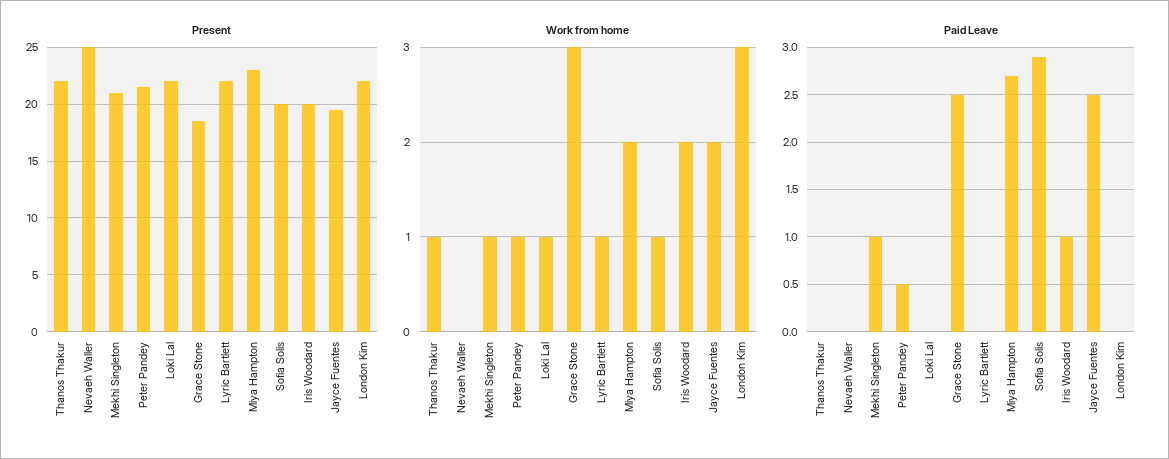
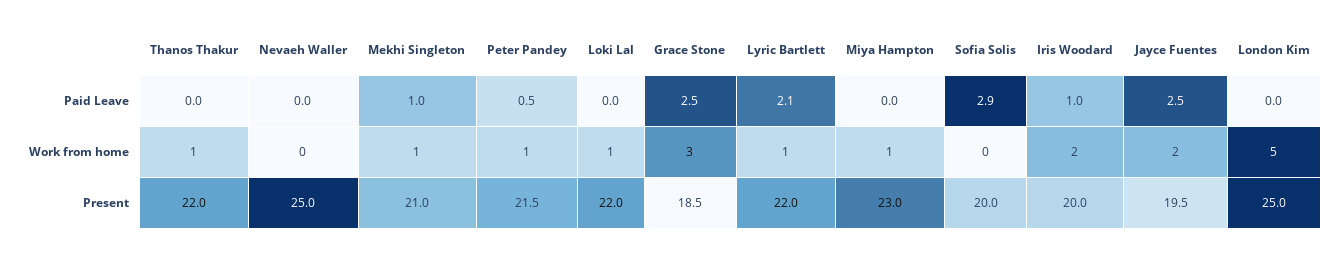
  {
    "Present": {
      "Thanos Thakur": 22,
      "Nevaeh Waller": 25,
      "Mekhi Singleton": 21,
      "Peter Pandey": 21.5,
      "Loki Lal": 22,
      "Grace Stone": 18.5,
      "Lyric Bartlett": 22,
      "Miya Hampton": 23,
      "Sofia Solis": 20,
      "Iris Woodard": 20,
      "Jayce Fuentes": 19.5,
-     "London Kim": 22
+     "London Kim": 25
    },
    "Work from home": {
      "Thanos Thakur": 1,
      "Nevaeh Waller": 0,
      "Mekhi Singleton": 1,
      "Peter Pandey": 1,
      "Loki Lal": 1,
      "Grace Stone": 3,
      "Lyric Bartlett": 1,
-     "Miya Hampton": 2,
+     "Miya Hampton": 1,
-     "Sofia Solis": 1,
+     "Sofia Solis": 0,
      "Iris Woodard": 2,
      "Jayce Fuentes": 2,
-     "London Kim": 3
+     "London Kim": 5
    },
    "Paid Leave": {
      "Thanos Thakur": 0,
      "Nevaeh Waller": 0,
      "Mekhi Singleton": 1,
      "Peter Pandey": 0.5,
      "Loki Lal": 0,
      "Grace Stone": 2.5,
-     "Lyric Bartlett": 0,
+     "Lyric Bartlett": 2.1,
-     "Miya Hampton": 2.7,
+     "Miya Hampton": 0,
      "Sofia Solis": 2.9,
      "Iris Woodard": 1,
      "Jayce Fuentes": 2.5,
      "London Kim": 0
    }
  }

